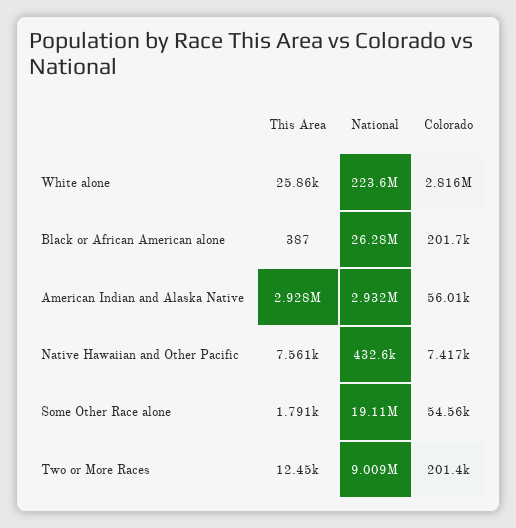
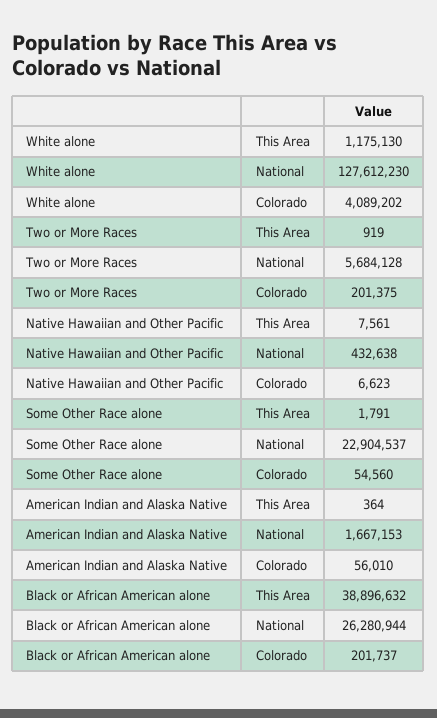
  {
    "This Area": {
-     "White alone": 25860,
+     "White alone": 1175130,
-     "Black or African American alone": 387,
+     "Black or African American alone": 38896632,
-     "American Indian and Alaska Native": 2928000,
+     "American Indian and Alaska Native": 364,
      "Native Hawaiian and Other Pacific": 7561,
      "Some Other Race alone": 1791,
-     "Two or More Races": 12450
+     "Two or More Races": 919
    },
    "National": {
-     "White alone": 223600000,
+     "White alone": 127612230,
      "Black or African American alone": 26280944,
-     "American Indian and Alaska Native": 2932000,
+     "American Indian and Alaska Native": 1667153,
      "Native Hawaiian and Other Pacific": 432638,
-     "Some Other Race alone": 19110000,
+     "Some Other Race alone": 22904537,
-     "Two or More Races": 9009000
+     "Two or More Races": 5684128
    },
    "Colorado": {
-     "White alone": 2816000,
+     "White alone": 4089202,
      "Black or African American alone": 201737,
      "American Indian and Alaska Native": 56010,
-     "Native Hawaiian and Other Pacific": 7417,
+     "Native Hawaiian and Other Pacific": 6623,
      "Some Other Race alone": 54560,
      "Two or More Races": 201375
    }
  }

